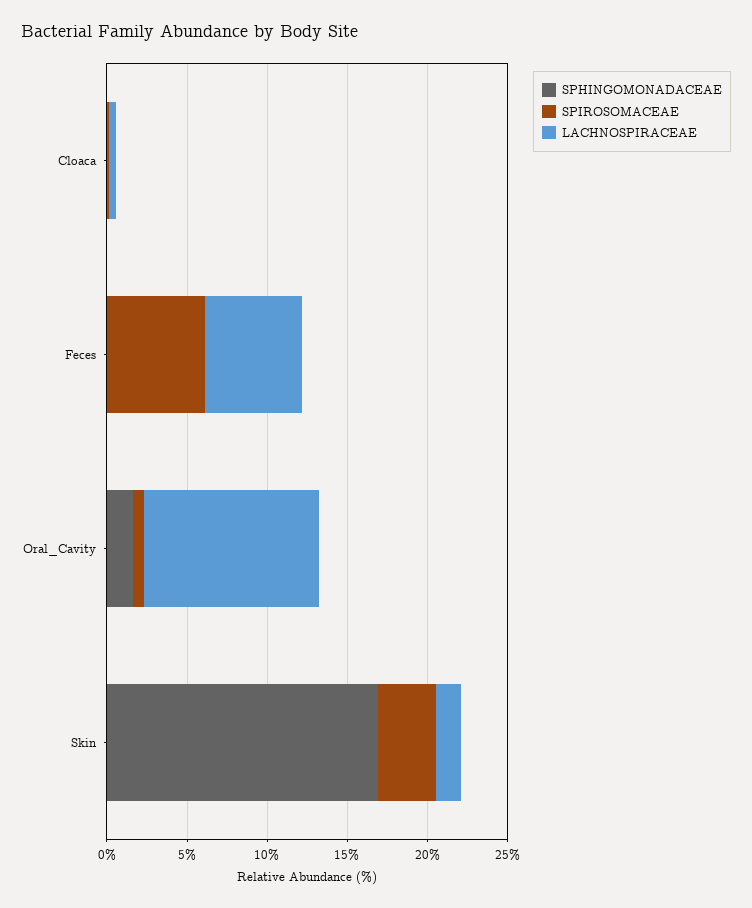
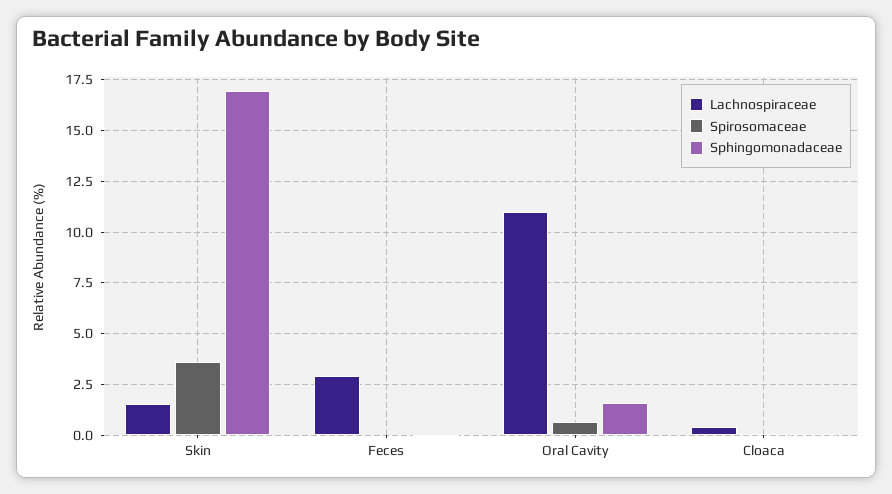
  {
    "SPHINGOMONADACEAE": {
      "Cloaca": 0,
      "Feces": 0,
      "Oral_Cavity": 1.5,
      "Skin": 17
    },
    "SPIROSOMACEAE": {
      "Cloaca": 0,
-     "Feces": 6,
+     "Feces": 0,
      "Oral_Cavity": 0.5,
      "Skin": 3.5
    },
    "LACHNOSPIRACEAE": {
      "Cloaca": 0.5,
-     "Feces": 6,
+     "Feces": 3,
      "Oral_Cavity": 11,
      "Skin": 1.5
    }
  }

